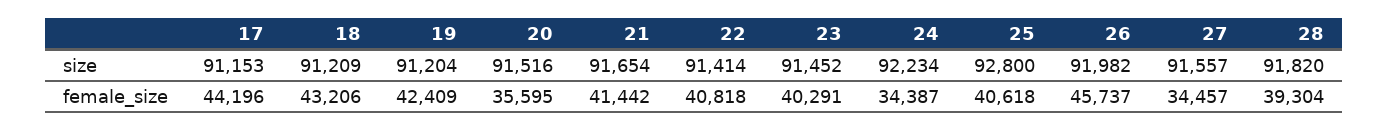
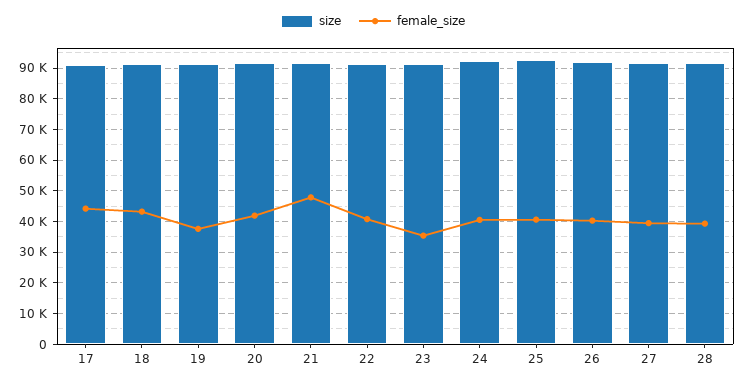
  {
    "size": {
      "17": 91153,
      "18": 91209,
      "19": 91204,
      "20": 91516,
      "21": 91654,
      "22": 91414,
      "23": 91452,
      "24": 92234,
      "25": 92800,
      "26": 91982,
      "27": 91557,
      "28": 91820
    },
    "female_size": {
      "17": 44196,
      "18": 43206,
-     "19": 42409,
+     "19": 38000,
-     "20": 35595,
+     "20": 42000,
-     "21": 41442,
+     "21": 48000,
      "22": 40818,
-     "23": 40291,
+     "23": 36000,
-     "24": 34387,
+     "24": 40000,
      "25": 40618,
-     "26": 45737,
+     "26": 40000,
-     "27": 34457,
+     "27": 40000,
      "28": 39304
    }
  }

